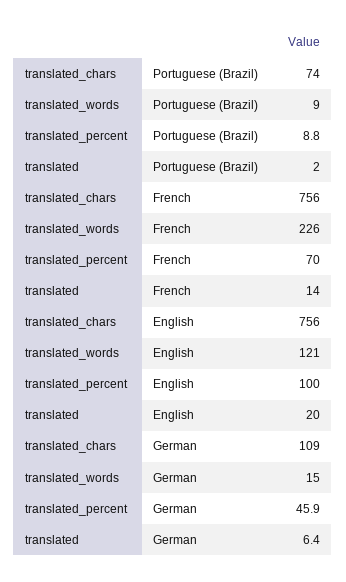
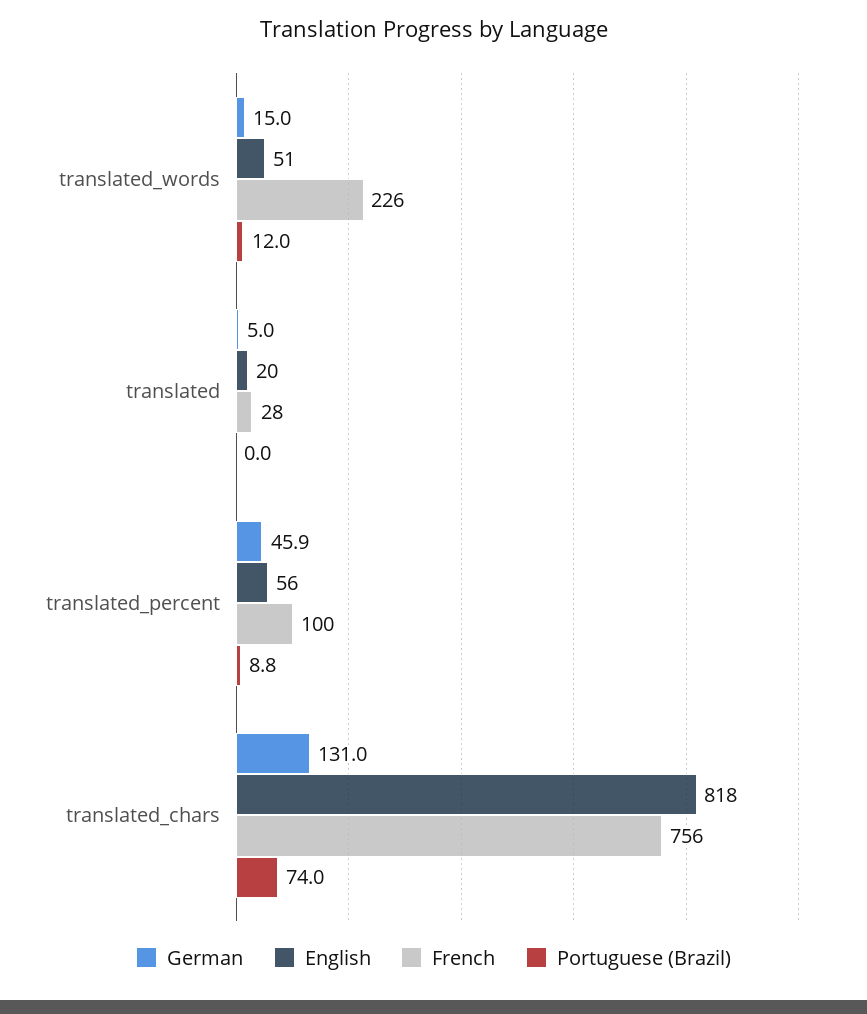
  {
    "Portuguese (Brazil)": {
      "translated_chars": 74,
-     "translated_words": 9,
+     "translated_words": 12,
      "translated_percent": 8.8,
-     "translated": 2
+     "translated": 0
    },
    "French": {
      "translated_chars": 756,
      "translated_words": 226,
-     "translated_percent": 70,
+     "translated_percent": 100,
-     "translated": 14
+     "translated": 28
    },
    "English": {
-     "translated_chars": 756,
+     "translated_chars": 818,
-     "translated_words": 121,
+     "translated_words": 51,
-     "translated_percent": 100,
+     "translated_percent": 56,
      "translated": 20
    },
    "German": {
-     "translated_chars": 109,
+     "translated_chars": 131,
      "translated_words": 15,
      "translated_percent": 45.9,
-     "translated": 6.4
+     "translated": 5
    }
  }

